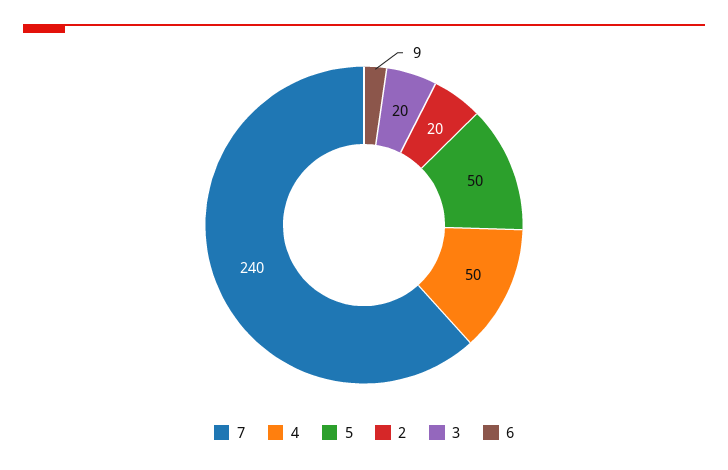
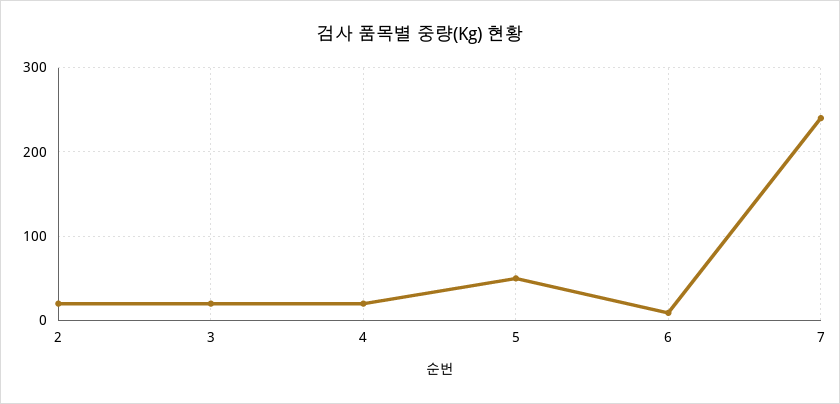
  {
    "7": 240,
-   "4": 50,
+   "4": 20,
    "5": 50,
    "2": 20,
    "3": 20,
    "6": 9
  }

